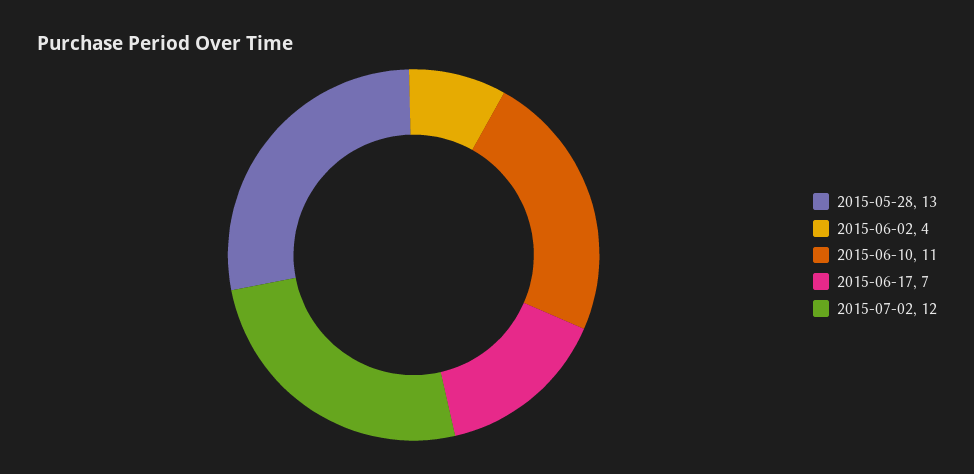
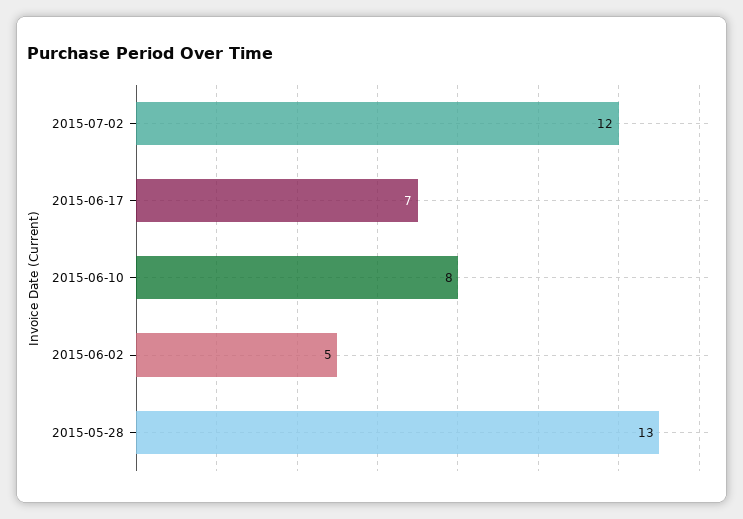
  {
    "2015-05-28": 13,
-   "2015-06-02": 4,
+   "2015-06-02": 5,
-   "2015-06-10": 11,
+   "2015-06-10": 8,
    "2015-06-17": 7,
    "2015-07-02": 12
  }

